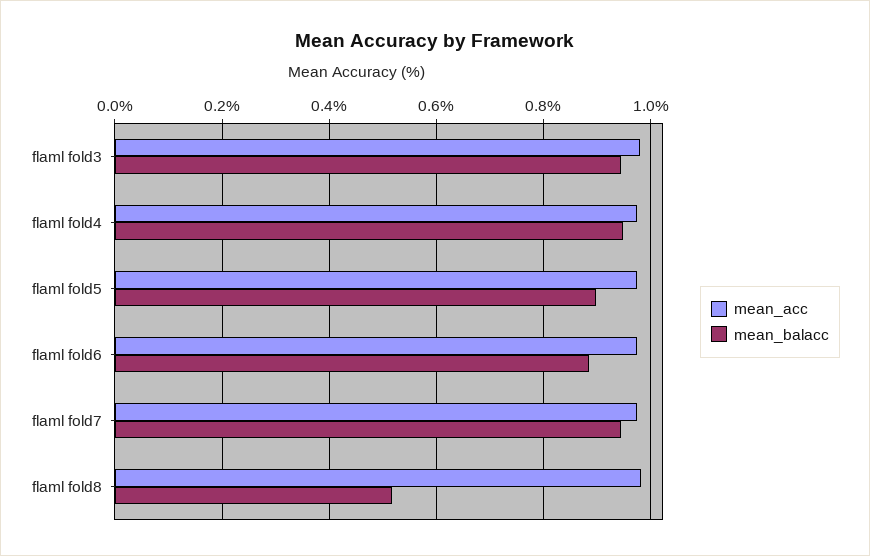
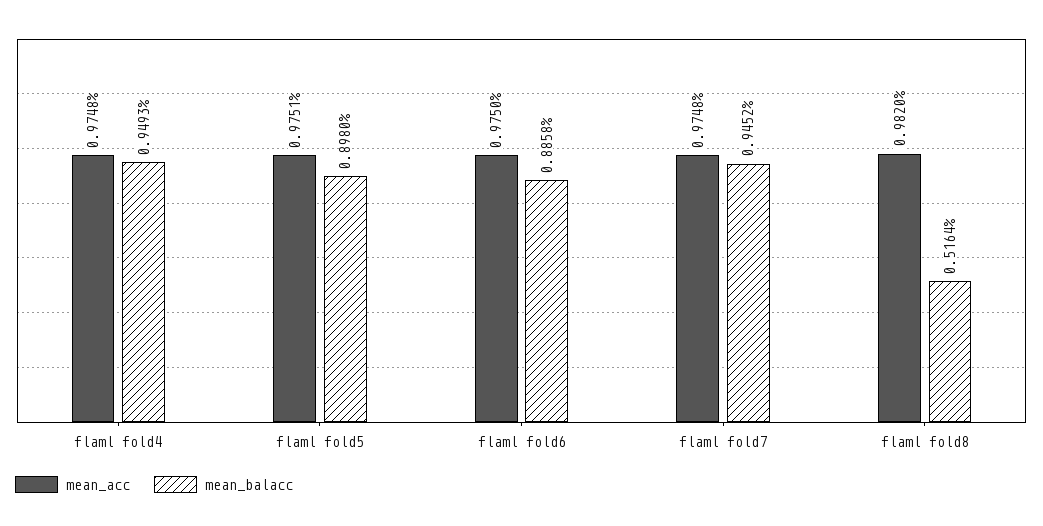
  {
    "mean_acc": {
-     "flaml fold3": 0.98,
      "flaml fold4": 0.9748,
      "flaml fold5": 0.9751,
      "flaml fold6": 0.975,
      "flaml fold7": 0.9748,
      "flaml fold8": 0.982
    },
    "mean_balacc": {
-     "flaml fold3": 0.94,
      "flaml fold4": 0.9493,
      "flaml fold5": 0.898,
      "flaml fold6": 0.8858,
      "flaml fold7": 0.9452,
      "flaml fold8": 0.5164
    }
  }

